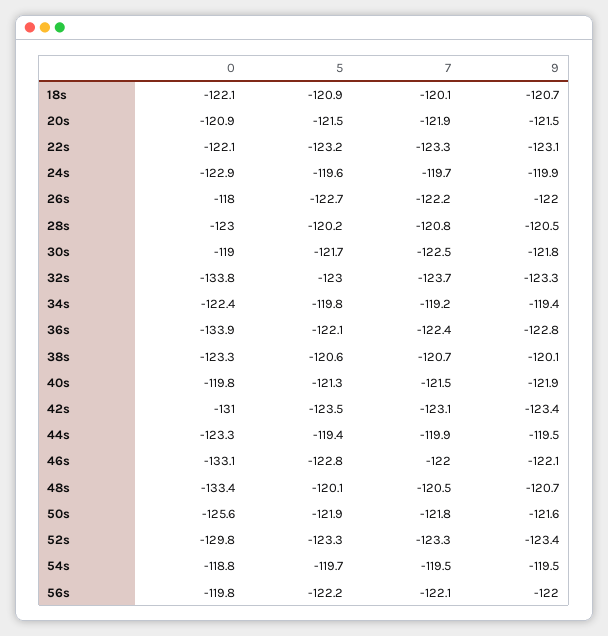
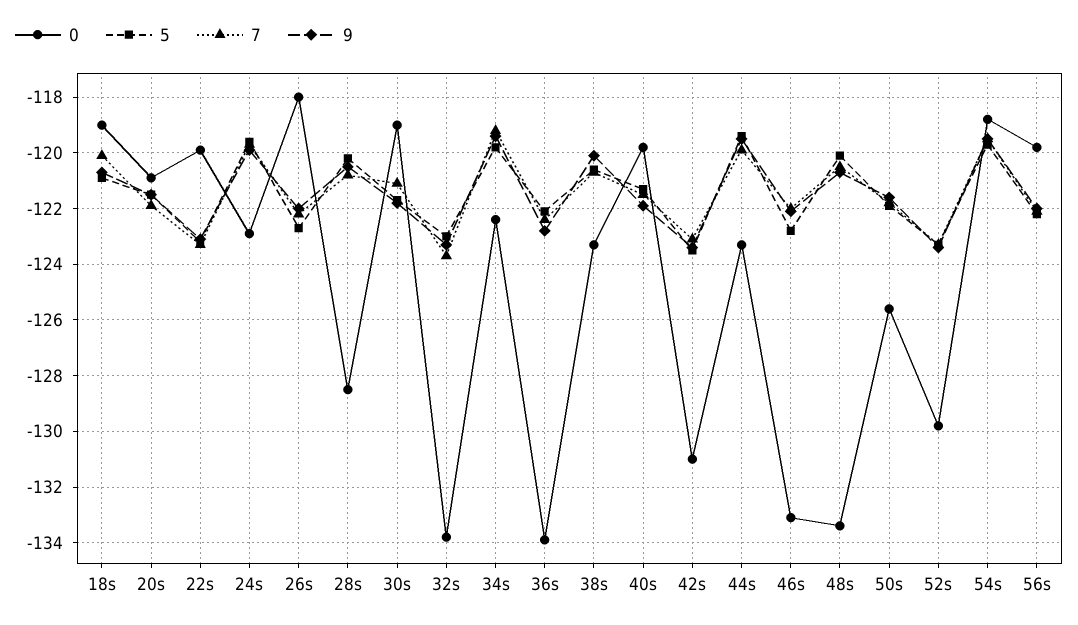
  {
    "0": {
-     "18s": -122.1,
+     "18s": -119,
      "20s": -120.9,
-     "22s": -122.1,
+     "22s": -120,
      "24s": -122.9,
      "26s": -118,
-     "28s": -123,
+     "28s": -128.5,
      "30s": -119,
      "32s": -133.8,
      "34s": -122.4,
      "36s": -133.9,
      "38s": -123.3,
      "40s": -119.8,
      "42s": -131,
      "44s": -123.3,
      "46s": -133.1,
      "48s": -133.4,
      "50s": -125.6,
      "52s": -129.8,
      "54s": -118.8,
      "56s": -119.8
    },
    "5": {
      "18s": -120.9,
      "20s": -121.5,
      "22s": -123.2,
      "24s": -119.6,
      "26s": -122.7,
      "28s": -120.2,
      "30s": -121.7,
      "32s": -123,
      "34s": -119.8,
      "36s": -122.1,
      "38s": -120.6,
      "40s": -121.3,
      "42s": -123.5,
      "44s": -119.4,
      "46s": -122.8,
      "48s": -120.1,
      "50s": -121.9,
      "52s": -123.3,
      "54s": -119.7,
      "56s": -122.2
    },
    "7": {
      "18s": -120.1,
      "20s": -121.9,
      "22s": -123.3,
      "24s": -119.7,
      "26s": -122.2,
      "28s": -120.8,
-     "30s": -122.5,
+     "30s": -121,
      "32s": -123.7,
      "34s": -119.2,
      "36s": -122.4,
      "38s": -120.7,
      "40s": -121.5,
      "42s": -123.1,
      "44s": -119.9,
      "46s": -122,
      "48s": -120.5,
      "50s": -121.8,
      "52s": -123.3,
      "54s": -119.5,
      "56s": -122.1
    },
    "9": {
      "18s": -120.7,
      "20s": -121.5,
      "22s": -123.1,
      "24s": -119.9,
      "26s": -122,
      "28s": -120.5,
      "30s": -121.8,
      "32s": -123.3,
      "34s": -119.4,
      "36s": -122.8,
      "38s": -120.1,
      "40s": -121.9,
      "42s": -123.4,
      "44s": -119.5,
      "46s": -122.1,
      "48s": -120.7,
      "50s": -121.6,
      "52s": -123.4,
      "54s": -119.5,
      "56s": -122
    }
  }

